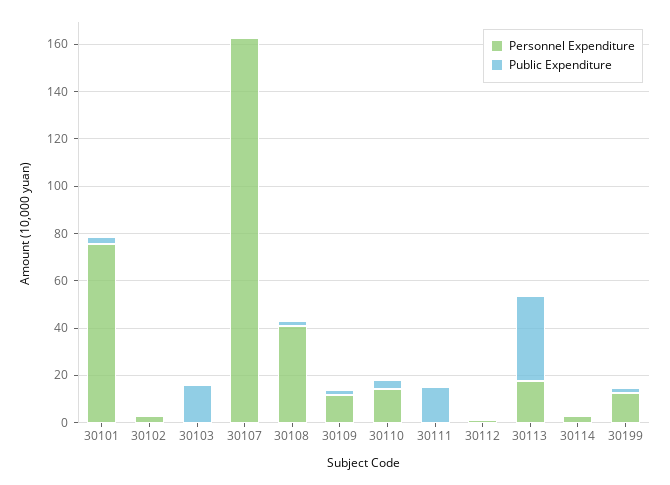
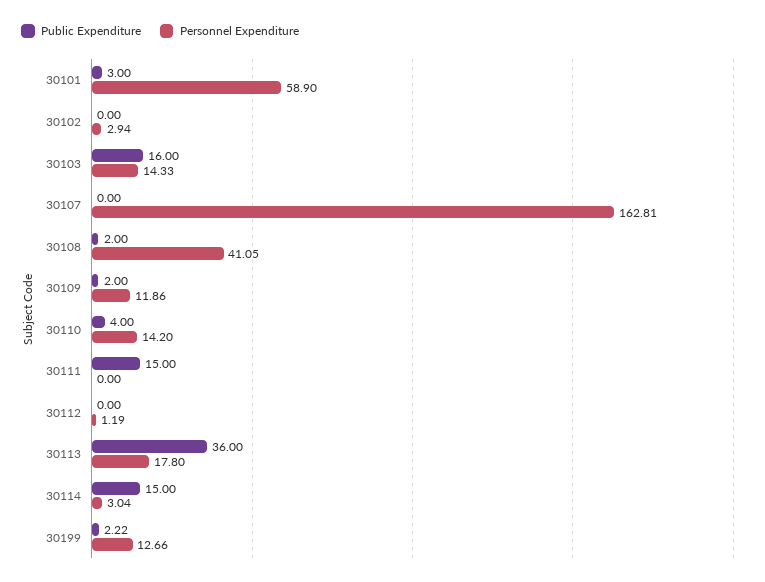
  {
    "Personnel Expenditure": {
-     "30101": 75,
+     "30101": 58.9,
      "30102": 2.94,
-     "30103": 0,
+     "30103": 14.33,
      "30107": 162.81,
      "30108": 41.05,
      "30109": 11.86,
      "30110": 14.2,
      "30111": 0,
      "30112": 1.19,
      "30113": 17.8,
      "30114": 3.04,
      "30199": 12.66
    },
    "Public Expenditure": {
      "30101": 3,
      "30102": 0,
      "30103": 16,
      "30107": 0,
      "30108": 2,
      "30109": 2,
      "30110": 4,
      "30111": 15,
      "30112": 0,
      "30113": 36,
-     "30114": 0,
+     "30114": 15,
      "30199": 2.22
    }
  }

